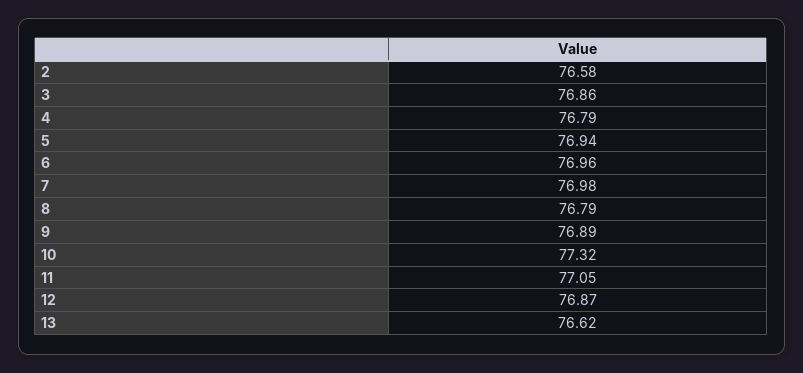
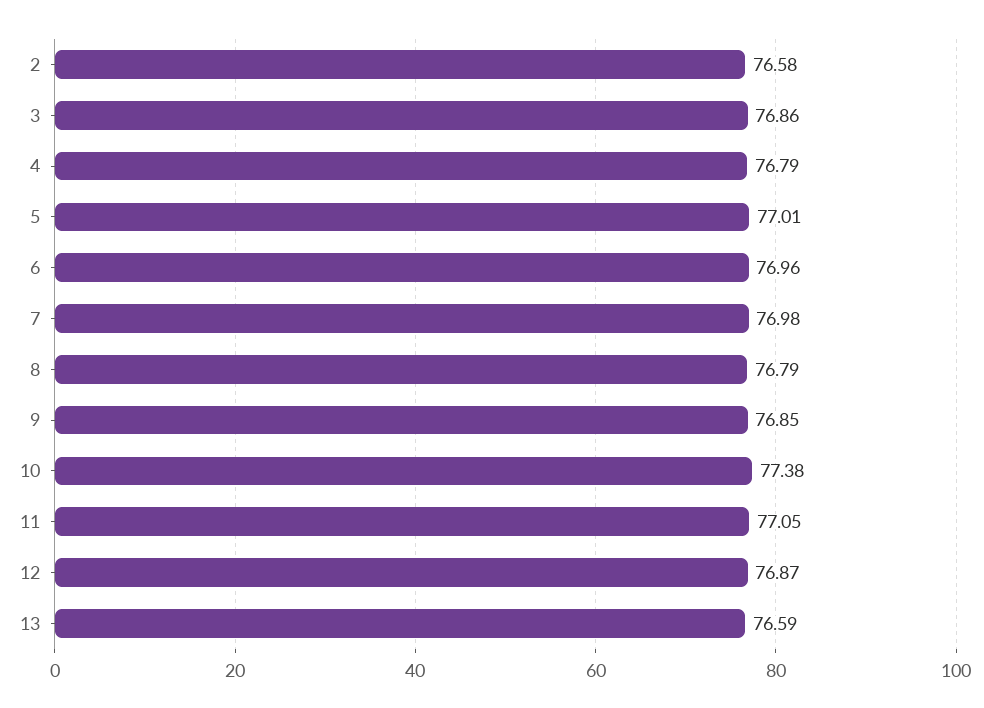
  {
    "2": 76.58,
    "3": 76.86,
    "4": 76.79,
-   "5": 76.94,
+   "5": 77.01,
    "6": 76.96,
    "7": 76.98,
    "8": 76.79,
-   "9": 76.89,
+   "9": 76.85,
-   "10": 77.32,
+   "10": 77.38,
    "11": 77.05,
    "12": 76.87,
-   "13": 76.62
+   "13": 76.59
  }

